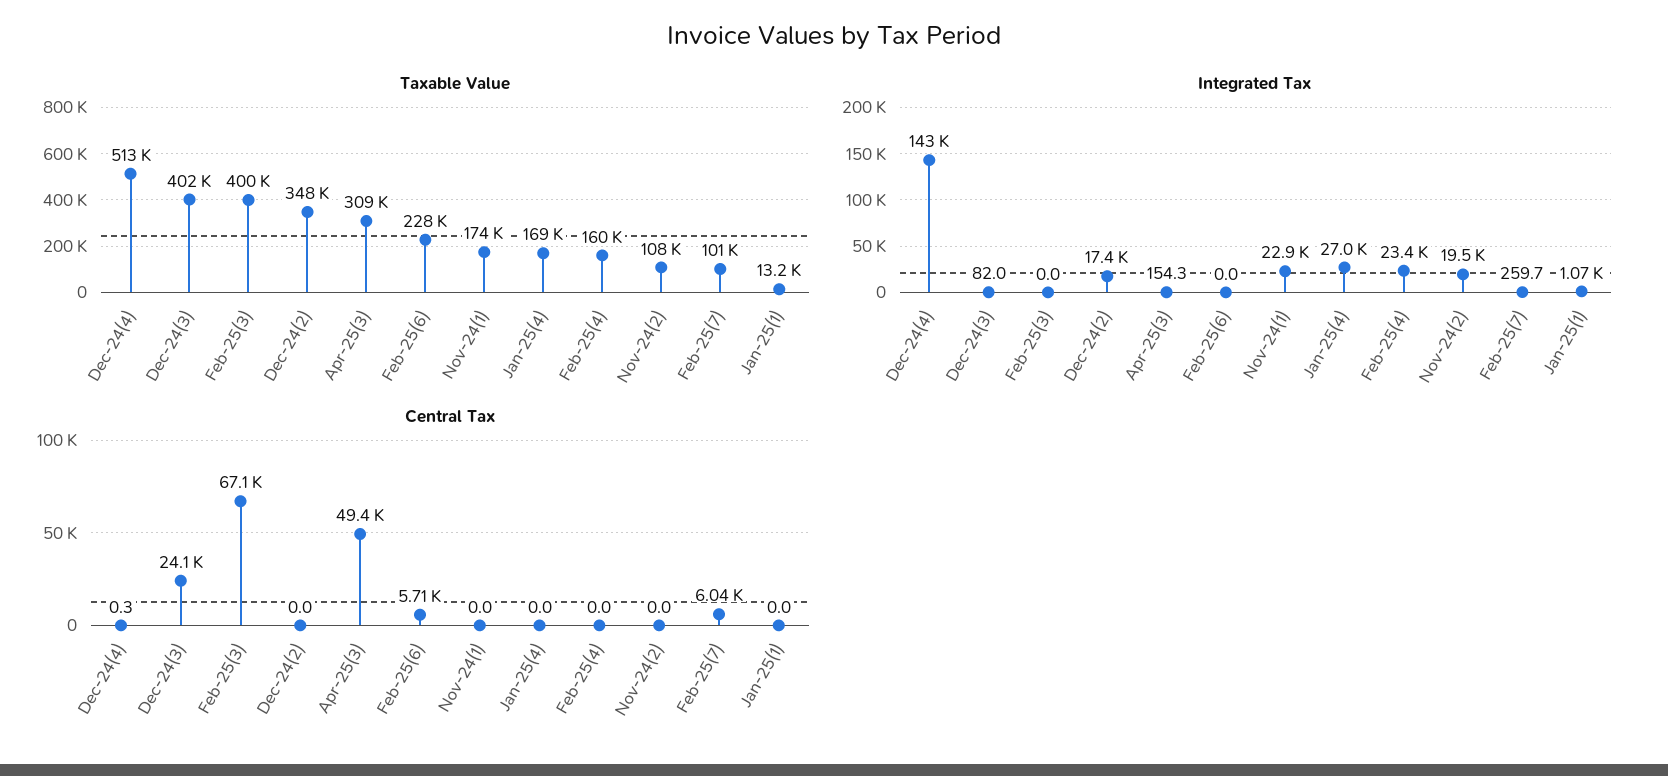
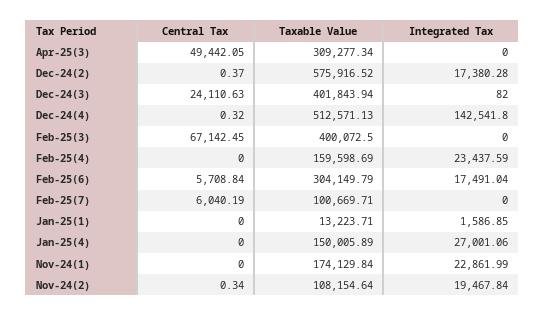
  {
    "Taxable Value": {
      "Dec-24(4)": 512571.13,
      "Dec-24(3)": 401843.94,
      "Feb-25(3)": 400072.5,
-     "Dec-24(2)": 348000,
+     "Dec-24(2)": 575916.52,
      "Apr-25(3)": 309277.34,
-     "Feb-25(6)": 228000,
+     "Feb-25(6)": 304149.79,
      "Nov-24(1)": 174129.84,
-     "Jan-25(4)": 169000,
+     "Jan-25(4)": 150005.89,
      "Feb-25(4)": 159598.69,
      "Nov-24(2)": 108154.64,
      "Feb-25(7)": 100669.71,
      "Jan-25(1)": 13223.71
    },
    "Integrated Tax": {
      "Dec-24(4)": 142541.8,
      "Dec-24(3)": 82,
      "Feb-25(3)": 0,
      "Dec-24(2)": 17380.28,
-     "Apr-25(3)": 154.3,
+     "Apr-25(3)": 0,
-     "Feb-25(6)": 0,
+     "Feb-25(6)": 17491.04,
      "Nov-24(1)": 22861.99,
      "Jan-25(4)": 27001.06,
      "Feb-25(4)": 23437.59,
      "Nov-24(2)": 19467.84,
-     "Feb-25(7)": 259.7,
+     "Feb-25(7)": 0,
-     "Jan-25(1)": 1070
+     "Jan-25(1)": 1586.85
    },
    "Central Tax": {
      "Dec-24(4)": 0.32,
      "Dec-24(3)": 24110.63,
      "Feb-25(3)": 67142.45,
-     "Dec-24(2)": 0,
+     "Dec-24(2)": 0.37,
      "Apr-25(3)": 49442.05,
      "Feb-25(6)": 5708.84,
      "Nov-24(1)": 0,
      "Jan-25(4)": 0,
      "Feb-25(4)": 0,
-     "Nov-24(2)": 0,
+     "Nov-24(2)": 0.34,
      "Feb-25(7)": 6040.19,
      "Jan-25(1)": 0
    }
  }

